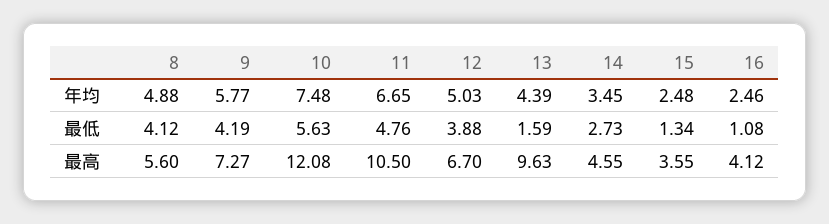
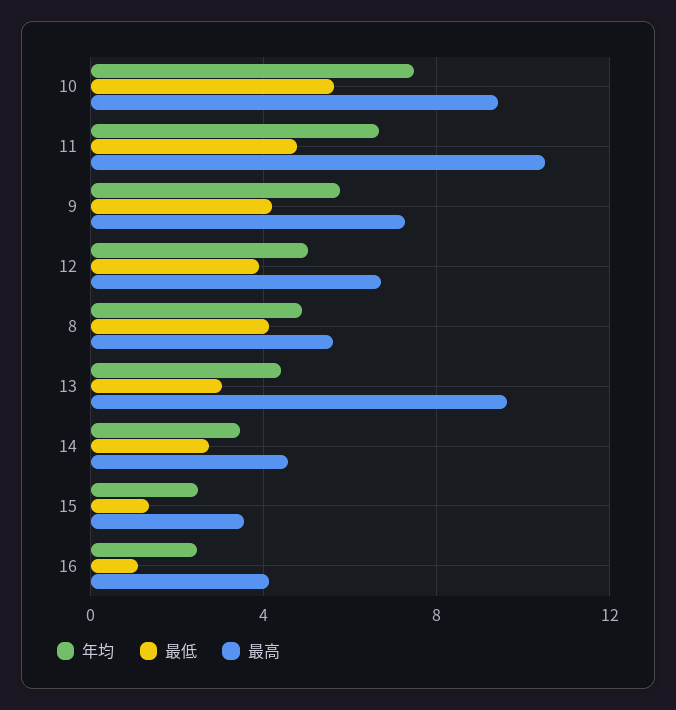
  {
    "年均": {
      "8": 4.88,
      "9": 5.77,
      "10": 7.48,
      "11": 6.65,
      "12": 5.03,
      "13": 4.39,
      "14": 3.45,
      "15": 2.48,
      "16": 2.46
    },
    "最低": {
      "8": 4.12,
      "9": 4.19,
      "10": 5.63,
      "11": 4.76,
      "12": 3.88,
-     "13": 1.59,
+     "13": 3,
      "14": 2.73,
      "15": 1.34,
      "16": 1.08
    },
    "最高": {
      "8": 5.6,
      "9": 7.27,
-     "10": 12.08,
+     "10": 9.5,
      "11": 10.5,
      "12": 6.7,
      "13": 9.63,
      "14": 4.55,
      "15": 3.55,
      "16": 4.12
    }
  }

